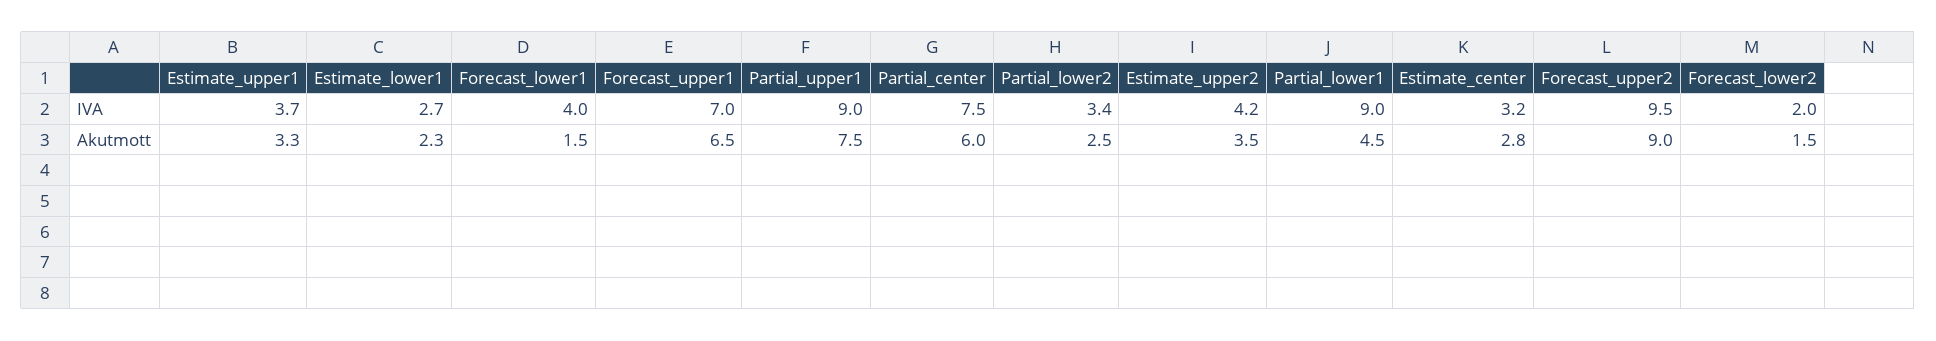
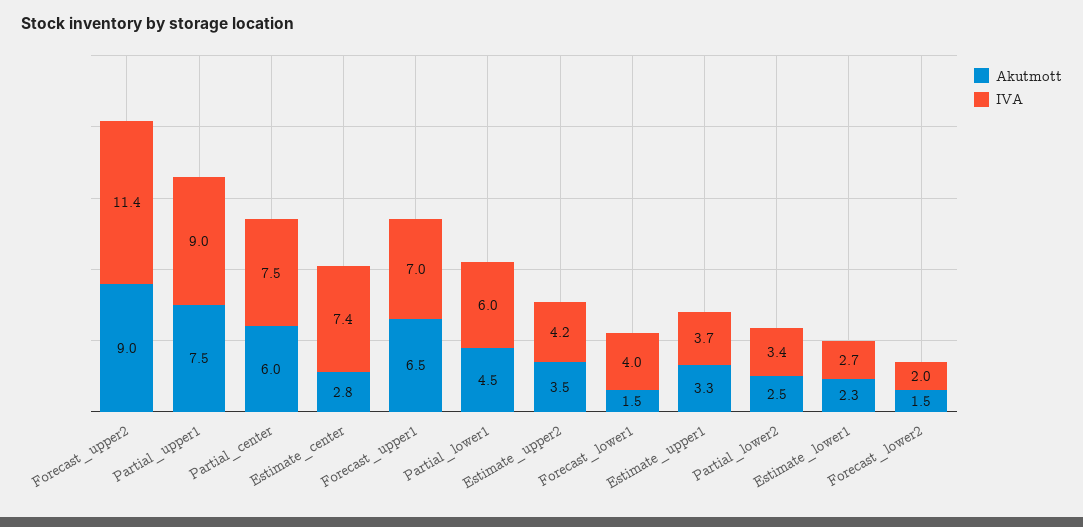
  {
    "IVA": {
      "Estimate_upper1": 3.7,
      "Estimate_lower1": 2.7,
      "Forecast_lower1": 4,
      "Forecast_upper1": 7,
      "Partial_upper1": 9,
      "Partial_center": 7.5,
      "Partial_lower2": 3.4,
      "Estimate_upper2": 4.2,
-     "Partial_lower1": 9,
+     "Partial_lower1": 6,
-     "Estimate_center": 3.2,
+     "Estimate_center": 7.4,
-     "Forecast_upper2": 9.5,
+     "Forecast_upper2": 11.4,
      "Forecast_lower2": 2
    },
    "Akutmott": {
      "Estimate_upper1": 3.3,
      "Estimate_lower1": 2.3,
      "Forecast_lower1": 1.5,
      "Forecast_upper1": 6.5,
      "Partial_upper1": 7.5,
      "Partial_center": 6,
      "Partial_lower2": 2.5,
      "Estimate_upper2": 3.5,
      "Partial_lower1": 4.5,
      "Estimate_center": 2.8,
      "Forecast_upper2": 9,
      "Forecast_lower2": 1.5
    }
  }

